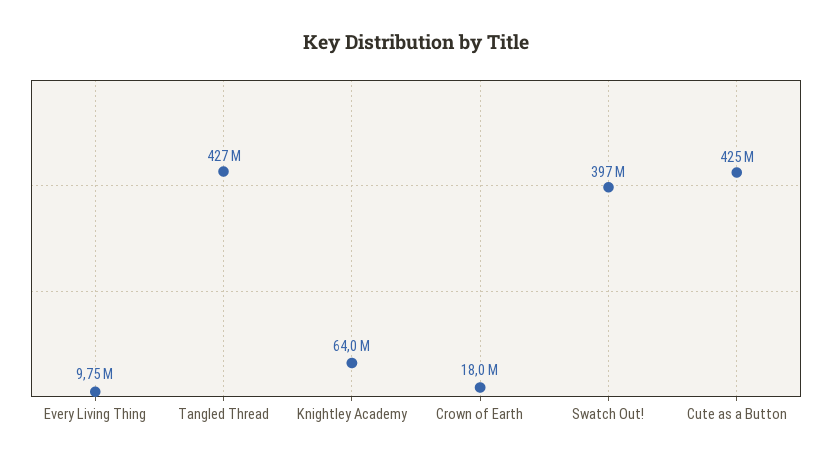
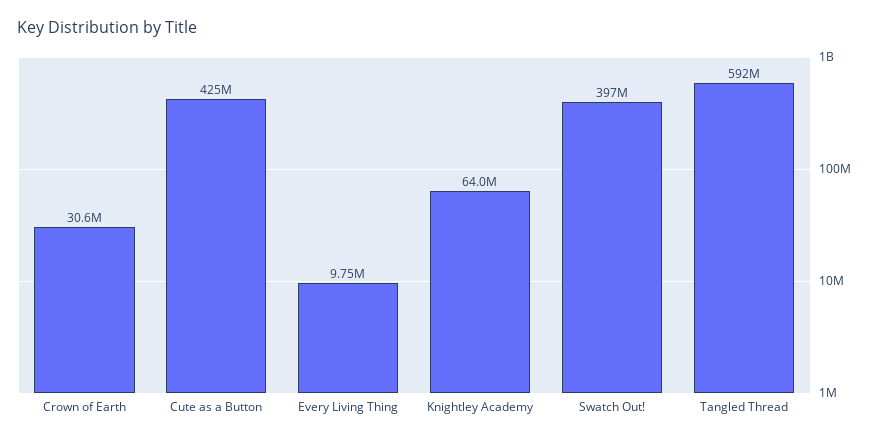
  {
    "Every Living Thing": 9750000,
-   "Tangled Thread": 427000000,
+   "Tangled Thread": 592000000,
    "Knightley Academy": 64000000,
-   "Crown of Earth": 18000000,
+   "Crown of Earth": 30600000,
    "Swatch Out!": 397000000,
    "Cute as a Button": 425000000
  }

